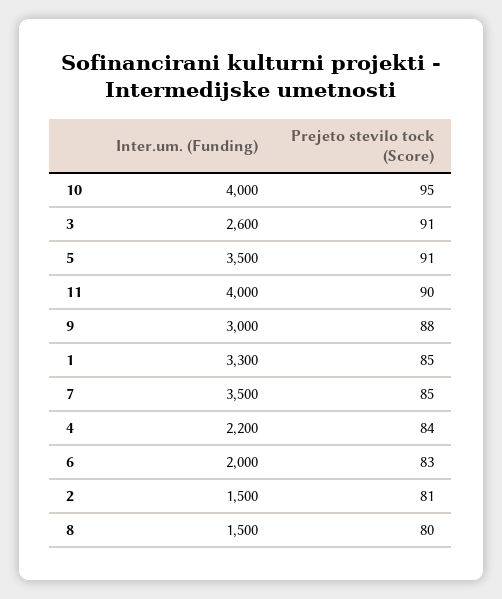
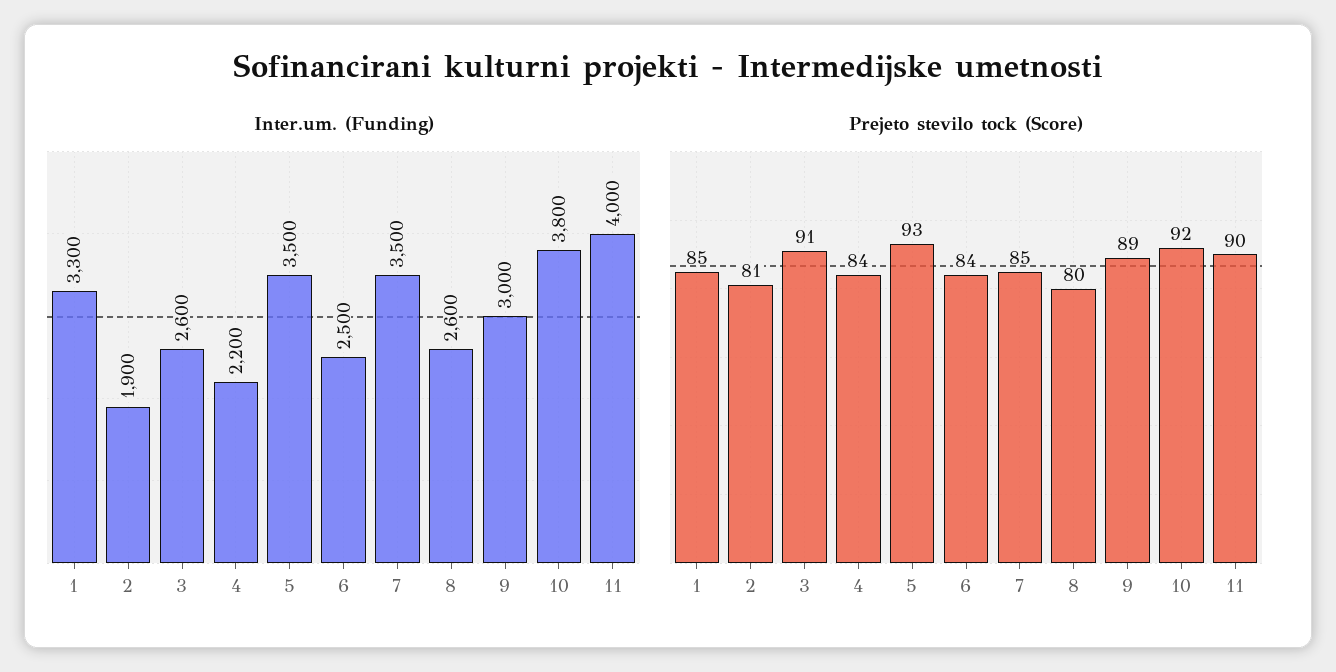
  {
    "Inter.um. (Funding)": {
-     "10": 4000,
+     "10": 3800,
      "3": 2600,
      "5": 3500,
      "11": 4000,
      "9": 3000,
      "1": 3300,
      "7": 3500,
      "4": 2200,
-     "6": 2000,
+     "6": 2500,
-     "2": 1500,
+     "2": 1900,
-     "8": 1500
+     "8": 2600
    },
    "Prejeto stevilo tock (Score)": {
-     "10": 95,
+     "10": 92,
      "3": 91,
-     "5": 91,
+     "5": 93,
      "11": 90,
-     "9": 88,
+     "9": 89,
      "1": 85,
      "7": 85,
      "4": 84,
-     "6": 83,
+     "6": 84,
      "2": 81,
      "8": 80
    }
  }

